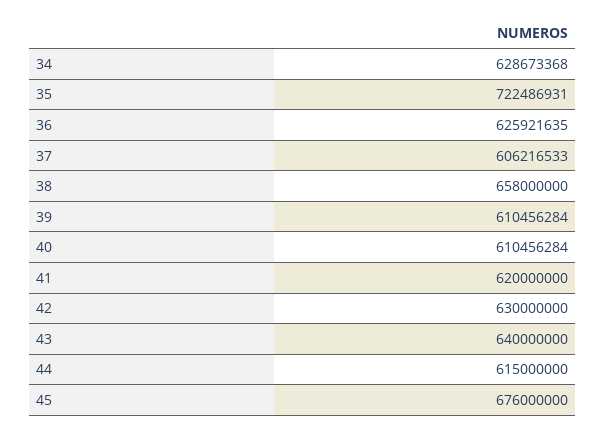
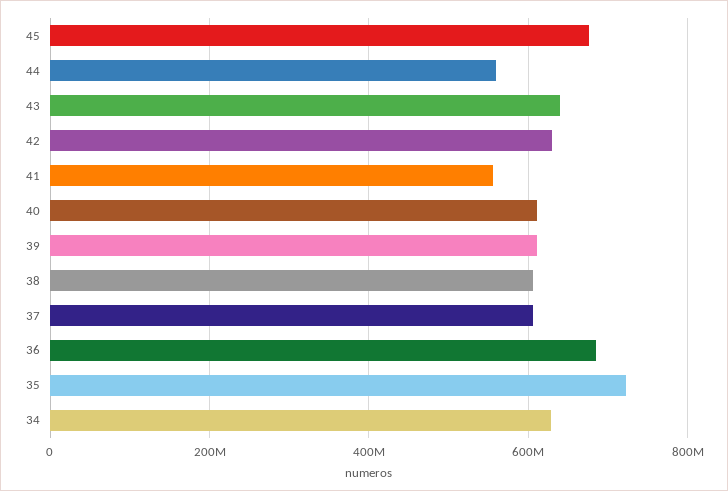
  {
    "34": 628673368,
    "35": 722486931,
-   "36": 625921635,
+   "36": 680000000,
    "37": 606216533,
-   "38": 658000000,
+   "38": 600000000,
    "39": 610456284,
    "40": 610456284,
-   "41": 620000000,
+   "41": 560000000,
    "42": 630000000,
    "43": 640000000,
-   "44": 615000000,
+   "44": 560000000,
    "45": 676000000
  }

